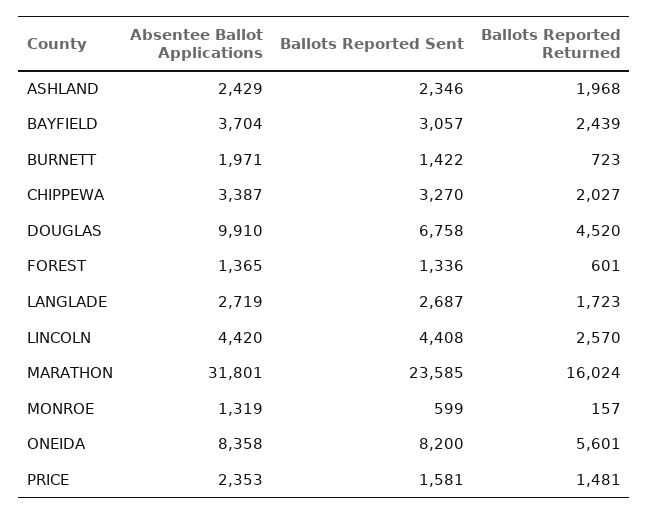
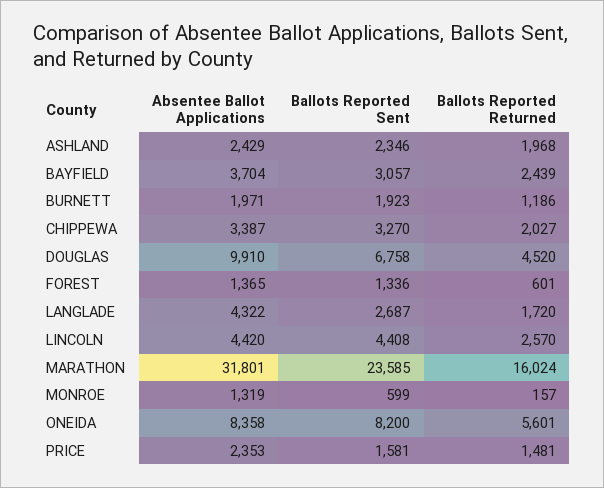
  {
    "Absentee Ballot Applications": {
      "ASHLAND": 2429,
      "BAYFIELD": 3704,
      "BURNETT": 1971,
      "CHIPPEWA": 3387,
      "DOUGLAS": 9910,
      "FOREST": 1365,
-     "LANGLADE": 2719,
+     "LANGLADE": 4322,
      "LINCOLN": 4420,
      "MARATHON": 31801,
      "MONROE": 1319,
      "ONEIDA": 8358,
      "PRICE": 2353
    },
    "Ballots Reported Sent": {
      "ASHLAND": 2346,
      "BAYFIELD": 3057,
-     "BURNETT": 1422,
+     "BURNETT": 1923,
      "CHIPPEWA": 3270,
      "DOUGLAS": 6758,
      "FOREST": 1336,
      "LANGLADE": 2687,
      "LINCOLN": 4408,
      "MARATHON": 23585,
      "MONROE": 599,
      "ONEIDA": 8200,
      "PRICE": 1581
    },
    "Ballots Reported Returned": {
      "ASHLAND": 1968,
      "BAYFIELD": 2439,
-     "BURNETT": 723,
+     "BURNETT": 1186,
      "CHIPPEWA": 2027,
      "DOUGLAS": 4520,
      "FOREST": 601,
-     "LANGLADE": 1723,
+     "LANGLADE": 1720,
      "LINCOLN": 2570,
      "MARATHON": 16024,
      "MONROE": 157,
      "ONEIDA": 5601,
      "PRICE": 1481
    }
  }

